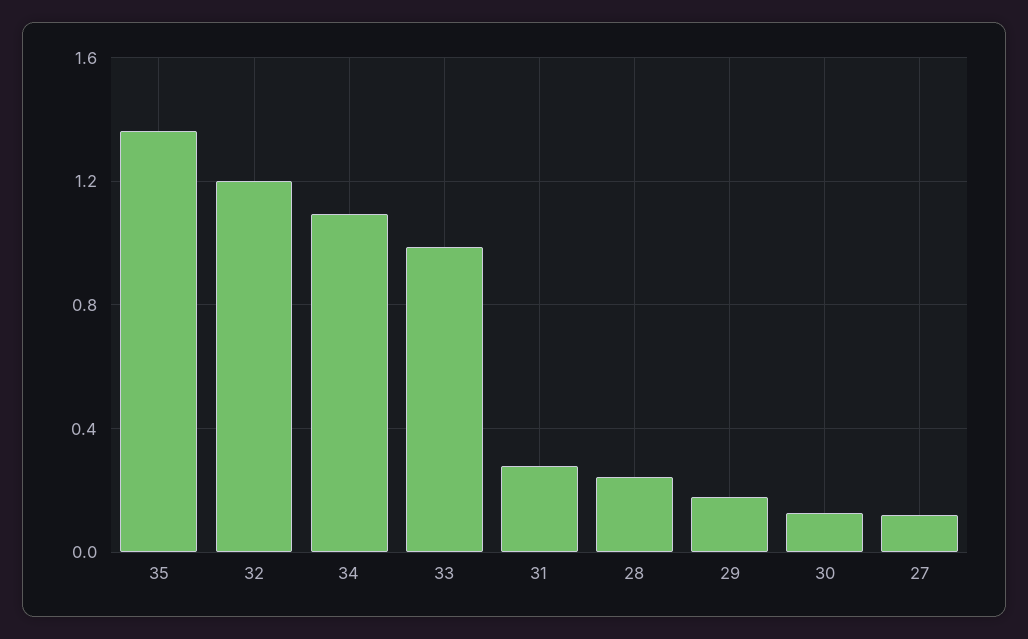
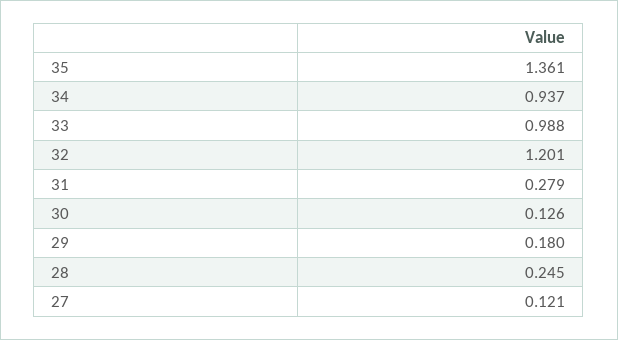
  {
    "35": 1.361,
    "32": 1.201,
-   "34": 1.1,
+   "34": 0.937,
    "33": 0.988,
    "31": 0.279,
    "28": 0.245,
    "29": 0.18,
    "30": 0.126,
    "27": 0.121
  }

